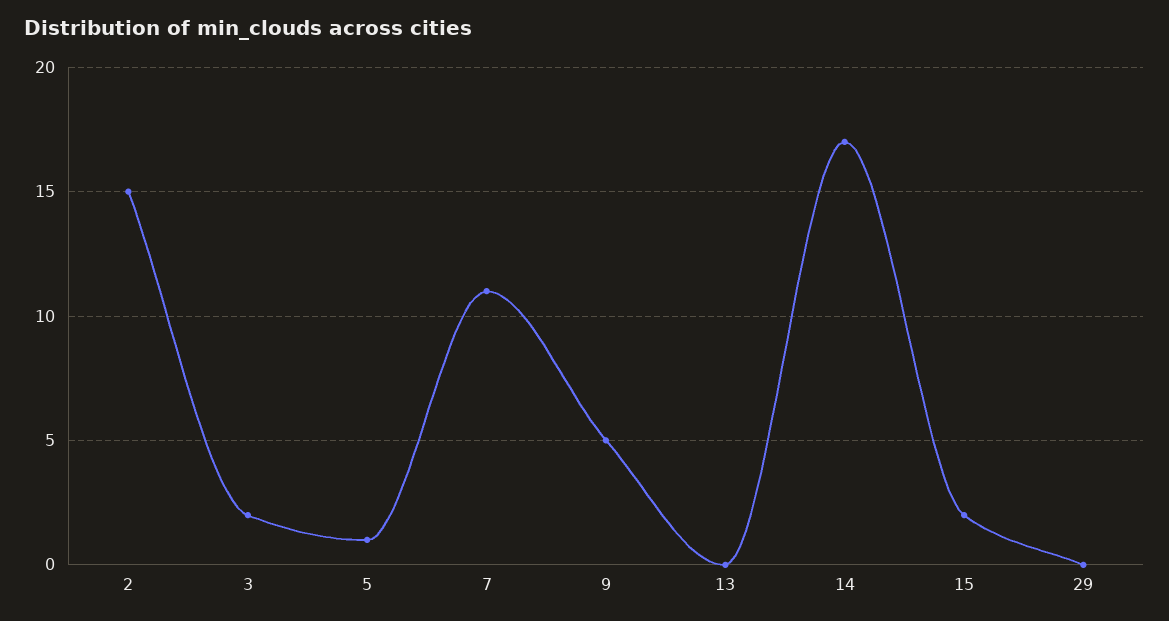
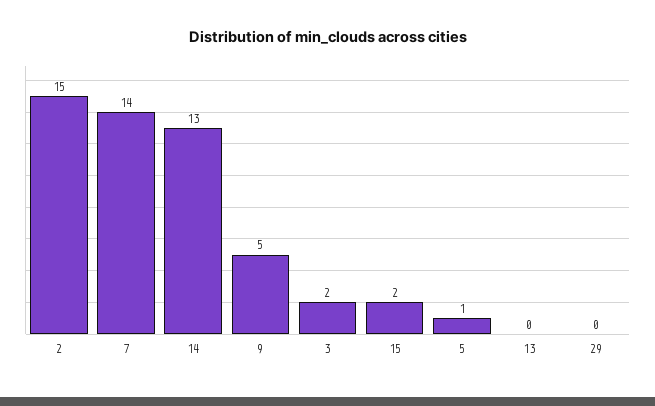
  {
    "2": 15,
    "3": 2,
    "5": 1,
-   "7": 11,
+   "7": 14,
    "9": 5,
    "13": 0,
-   "14": 17,
+   "14": 13,
    "15": 2,
    "29": 0
  }

